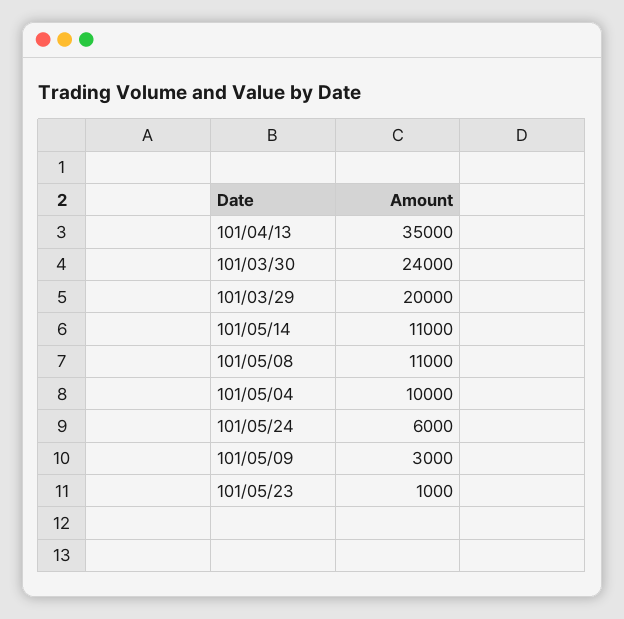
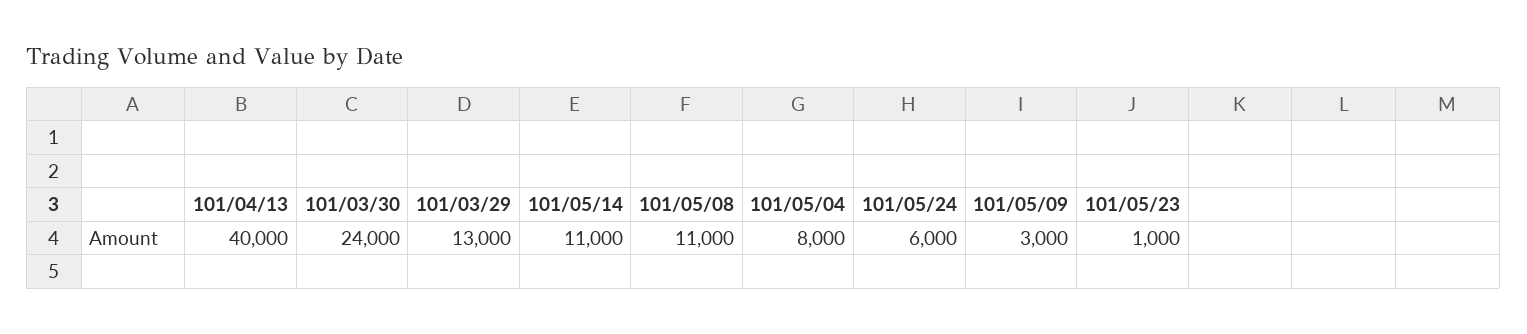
  {
-   "101/04/13": 35000,
+   "101/04/13": 40000,
    "101/03/30": 24000,
-   "101/03/29": 20000,
+   "101/03/29": 13000,
    "101/05/14": 11000,
    "101/05/08": 11000,
-   "101/05/04": 10000,
+   "101/05/04": 8000,
    "101/05/24": 6000,
    "101/05/09": 3000,
    "101/05/23": 1000
  }

